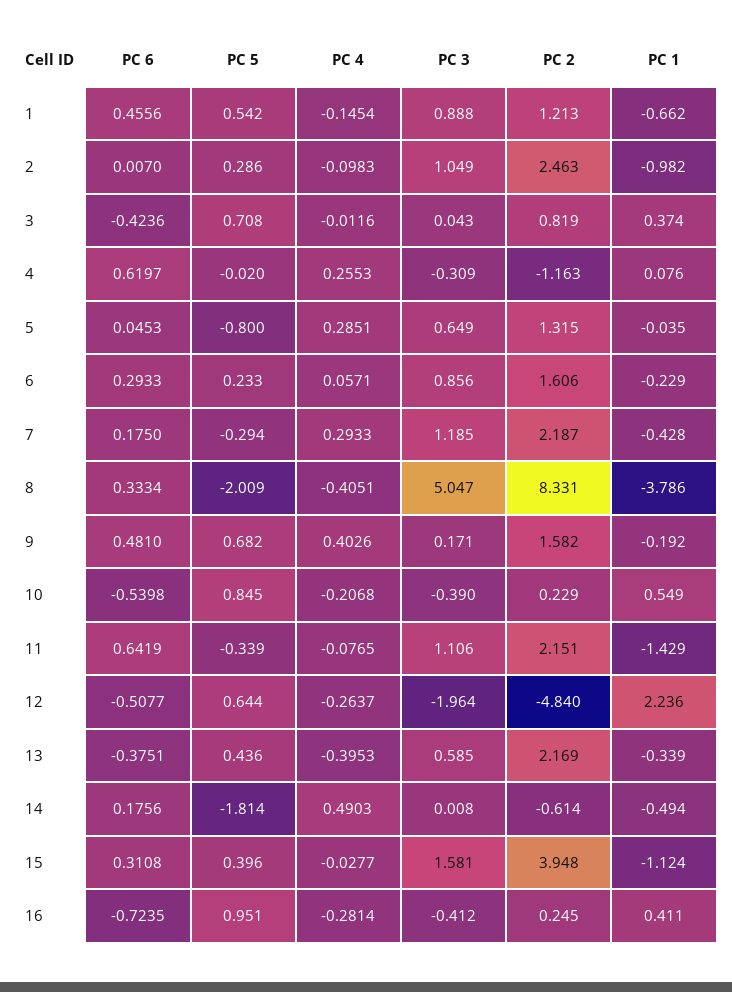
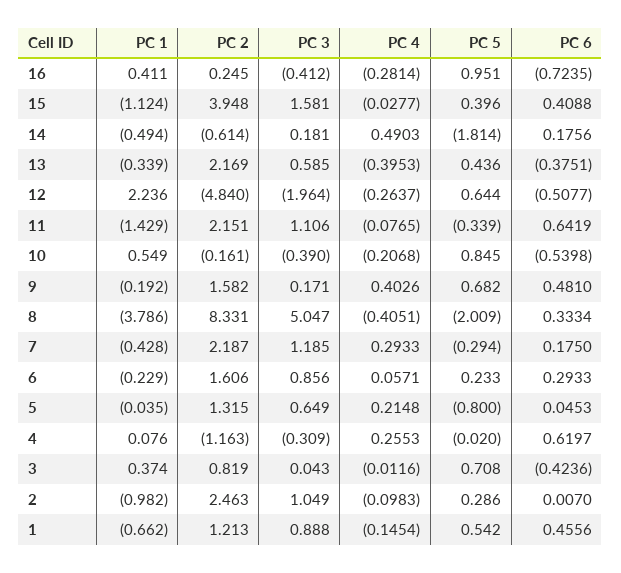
  {
    "PC 6": {
      "1": 0.4556,
      "2": 0.007,
      "3": -0.4236,
      "4": 0.6197,
      "5": 0.0453,
      "6": 0.2933,
      "7": 0.175,
      "8": 0.3334,
      "9": 0.481,
      "10": -0.5398,
      "11": 0.6419,
      "12": -0.5077,
      "13": -0.3751,
      "14": 0.1756,
-     "15": 0.3108,
+     "15": 0.4088,
      "16": -0.7235
    },
    "PC 5": {
      "1": 0.542,
      "2": 0.286,
      "3": 0.708,
      "4": -0.02,
      "5": -0.8,
      "6": 0.233,
      "7": -0.294,
      "8": -2.009,
      "9": 0.682,
      "10": 0.845,
      "11": -0.339,
      "12": 0.644,
      "13": 0.436,
      "14": -1.814,
      "15": 0.396,
      "16": 0.951
    },
    "PC 4": {
      "1": -0.1454,
      "2": -0.0983,
      "3": -0.0116,
      "4": 0.2553,
-     "5": 0.2851,
+     "5": 0.2148,
      "6": 0.0571,
      "7": 0.2933,
      "8": -0.4051,
      "9": 0.4026,
      "10": -0.2068,
      "11": -0.0765,
      "12": -0.2637,
      "13": -0.3953,
      "14": 0.4903,
      "15": -0.0277,
      "16": -0.2814
    },
    "PC 3": {
      "1": 0.888,
      "2": 1.049,
      "3": 0.043,
      "4": -0.309,
      "5": 0.649,
      "6": 0.856,
      "7": 1.185,
      "8": 5.047,
      "9": 0.171,
      "10": -0.39,
      "11": 1.106,
      "12": -1.964,
      "13": 0.585,
-     "14": 0.008,
+     "14": 0.181,
      "15": 1.581,
      "16": -0.412
    },
    "PC 2": {
      "1": 1.213,
      "2": 2.463,
      "3": 0.819,
      "4": -1.163,
      "5": 1.315,
      "6": 1.606,
      "7": 2.187,
      "8": 8.331,
      "9": 1.582,
-     "10": 0.229,
+     "10": -0.161,
      "11": 2.151,
      "12": -4.84,
      "13": 2.169,
      "14": -0.614,
      "15": 3.948,
      "16": 0.245
    },
    "PC 1": {
      "1": -0.662,
      "2": -0.982,
      "3": 0.374,
      "4": 0.076,
      "5": -0.035,
      "6": -0.229,
      "7": -0.428,
      "8": -3.786,
      "9": -0.192,
      "10": 0.549,
      "11": -1.429,
      "12": 2.236,
      "13": -0.339,
      "14": -0.494,
      "15": -1.124,
      "16": 0.411
    }
  }

